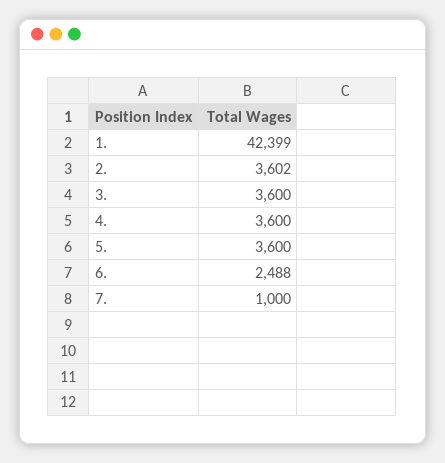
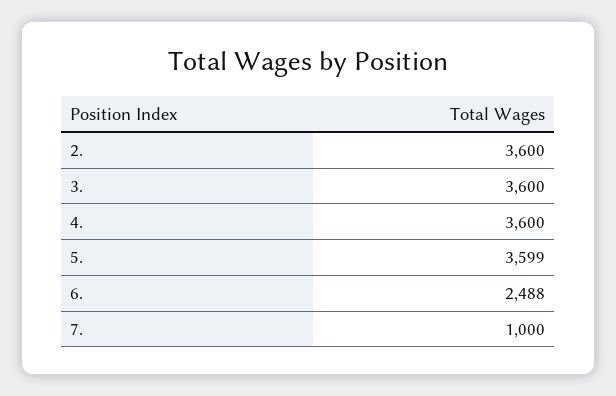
  {
-   "1.": 42399,
-   "2.": 3602,
+   "2.": 3600,
    "3.": 3600,
    "4.": 3600,
-   "5.": 3600,
+   "5.": 3599,
    "6.": 2488,
    "7.": 1000
  }

